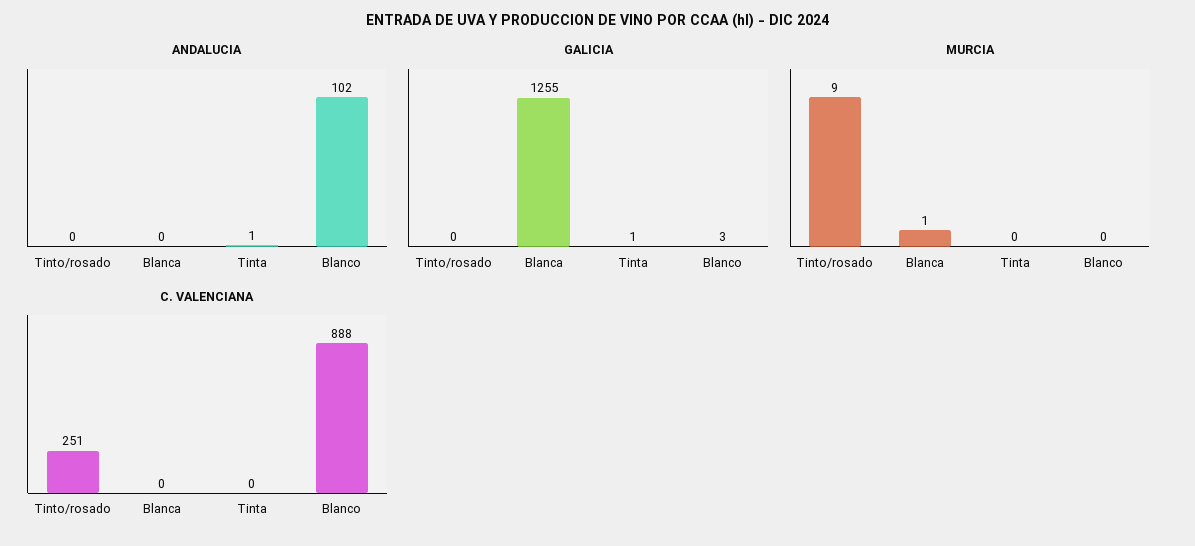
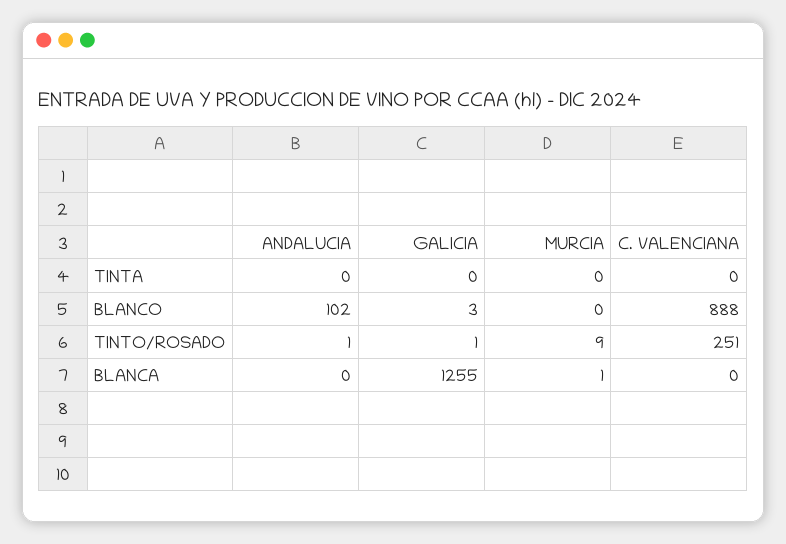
  {
    "ANDALUCIA": {
-     "Tinto/rosado": 0,
+     "Tinto/rosado": 1,
      "Blanca": 0,
-     "Tinta": 1,
+     "Tinta": 0,
      "Blanco": 102
    },
    "GALICIA": {
-     "Tinto/rosado": 0,
+     "Tinto/rosado": 1,
      "Blanca": 1255,
-     "Tinta": 1,
+     "Tinta": 0,
      "Blanco": 3
    },
    "MURCIA": {
      "Tinto/rosado": 9,
      "Blanca": 1,
      "Tinta": 0,
      "Blanco": 0
    },
    "C. VALENCIANA": {
      "Tinto/rosado": 251,
      "Blanca": 0,
      "Tinta": 0,
      "Blanco": 888
    }
  }

